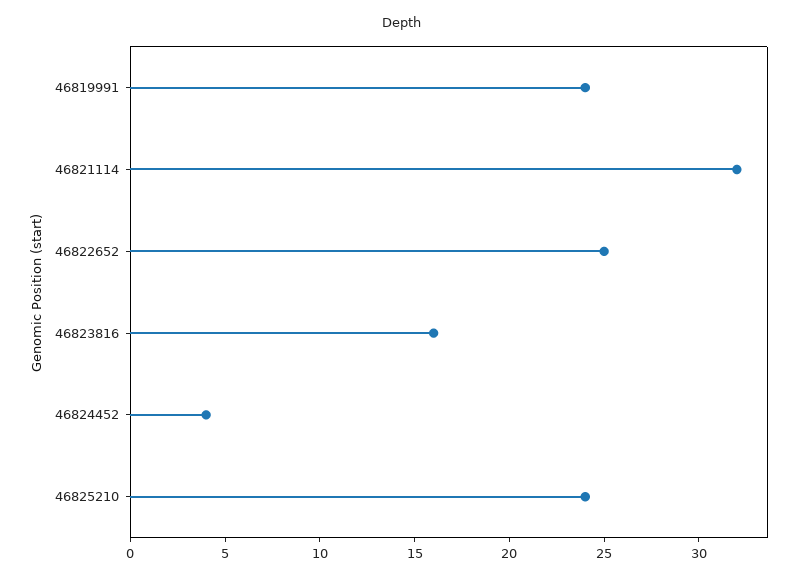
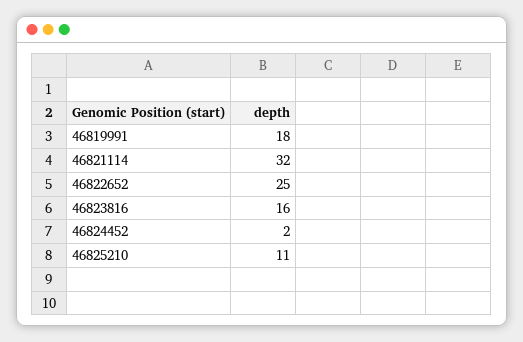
  {
-   "46819991": 24,
+   "46819991": 18,
    "46821114": 32,
    "46822652": 25,
    "46823816": 16,
-   "46824452": 4,
+   "46824452": 2,
-   "46825210": 24
+   "46825210": 11
  }

